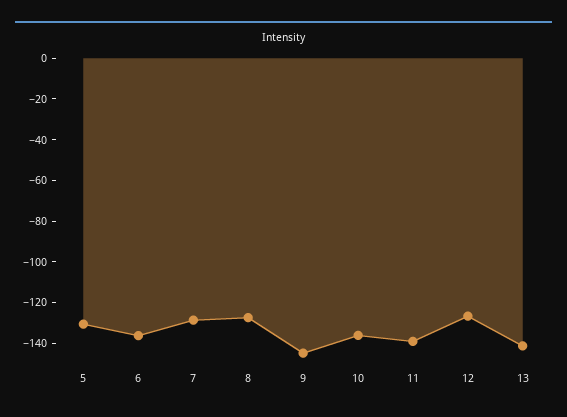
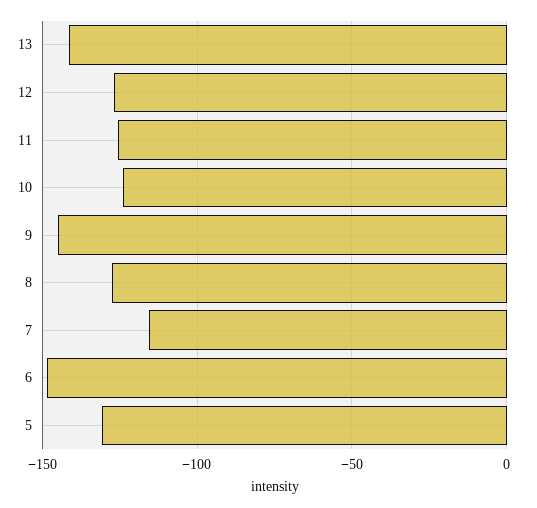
  {
    "5": -130,
-   "6": -135,
+   "6": -150,
-   "7": -130,
+   "7": -115,
    "8": -130,
    "9": -145,
-   "10": -135,
+   "10": -125,
-   "11": -140,
+   "11": -125,
    "12": -125,
    "13": -140
  }

